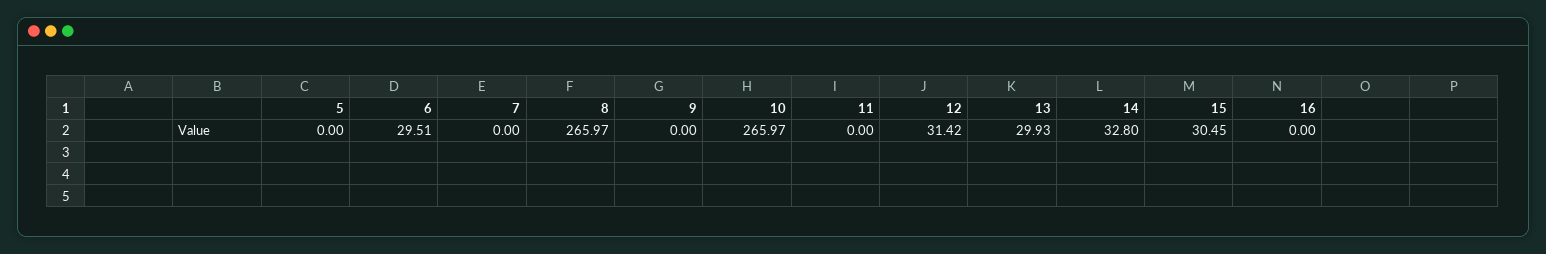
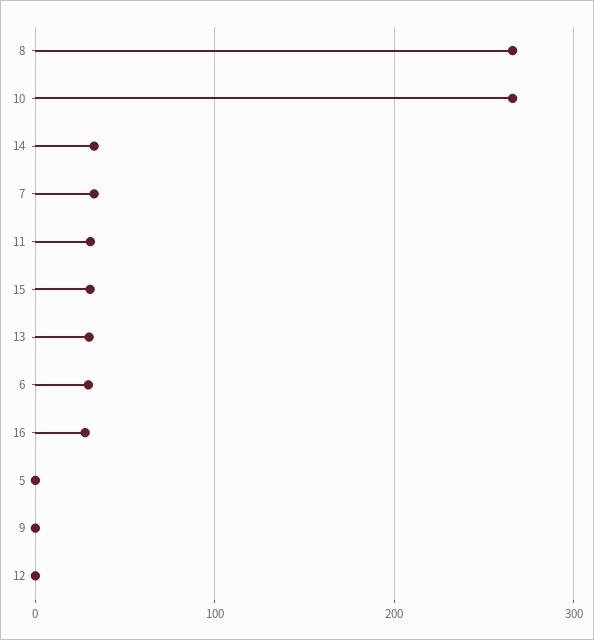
  {
    "5": 0,
    "6": 29.51,
-   "7": 0,
+   "7": 30,
    "8": 265.97,
    "9": 0,
    "10": 265.97,
-   "11": 0,
+   "11": 30,
-   "12": 31.42,
+   "12": 0,
    "13": 29.93,
    "14": 32.8,
    "15": 30.45,
-   "16": 0
+   "16": 30
  }

